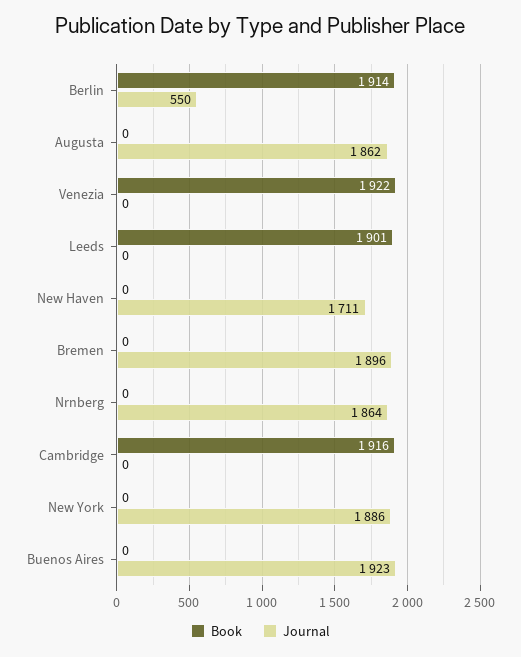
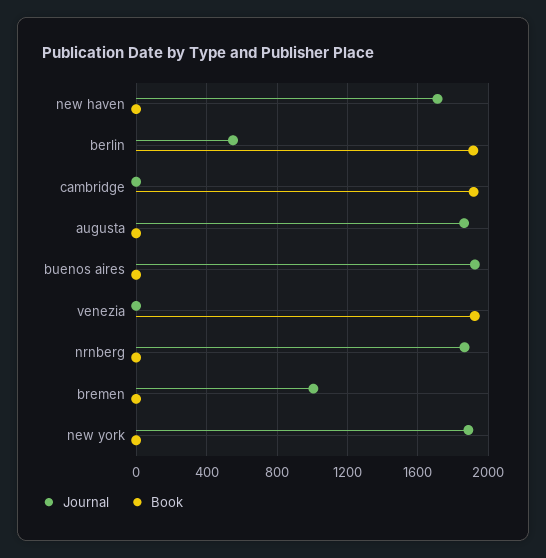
  {
    "Book": {
      "Berlin": 1914,
      "Augusta": 0,
      "Venezia": 1922,
-     "Leeds": 1901,
      "New Haven": 0,
      "Bremen": 0,
      "Nrnberg": 0,
      "Cambridge": 1916,
      "New York": 0,
      "Buenos Aires": 0
    },
    "Journal": {
      "Berlin": 550,
      "Augusta": 1862,
      "Venezia": 0,
-     "Leeds": 0,
      "New Haven": 1711,
-     "Bremen": 1896,
+     "Bremen": 1000,
      "Nrnberg": 1864,
      "Cambridge": 0,
      "New York": 1886,
      "Buenos Aires": 1923
    }
  }

